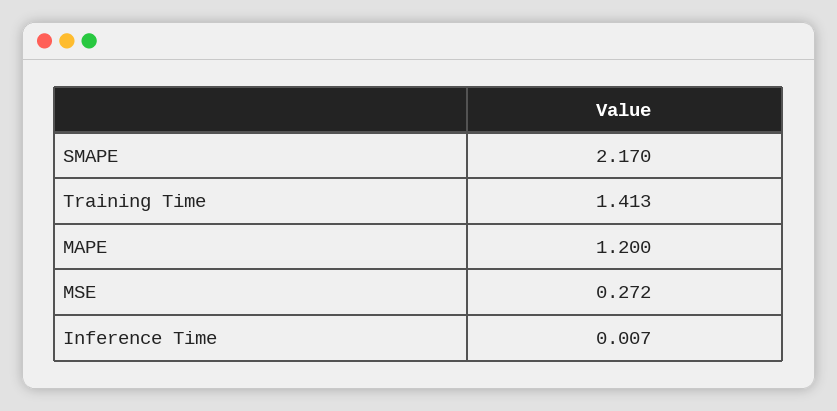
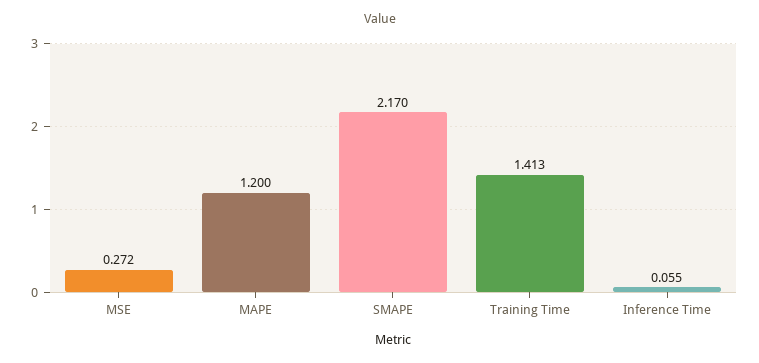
  {
    "SMAPE": 2.17,
    "Training Time": 1.413,
    "MAPE": 1.2,
    "MSE": 0.272,
-   "Inference Time": 0.007
+   "Inference Time": 0.055
  }

